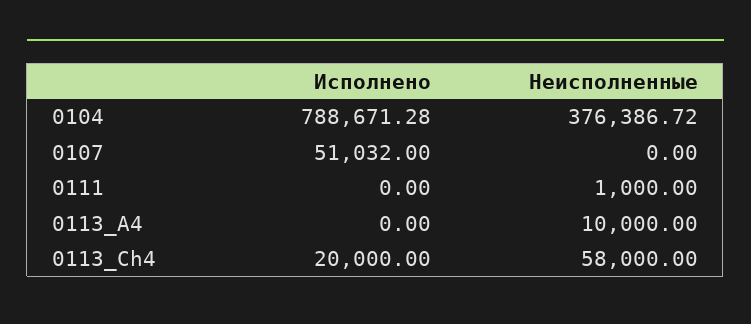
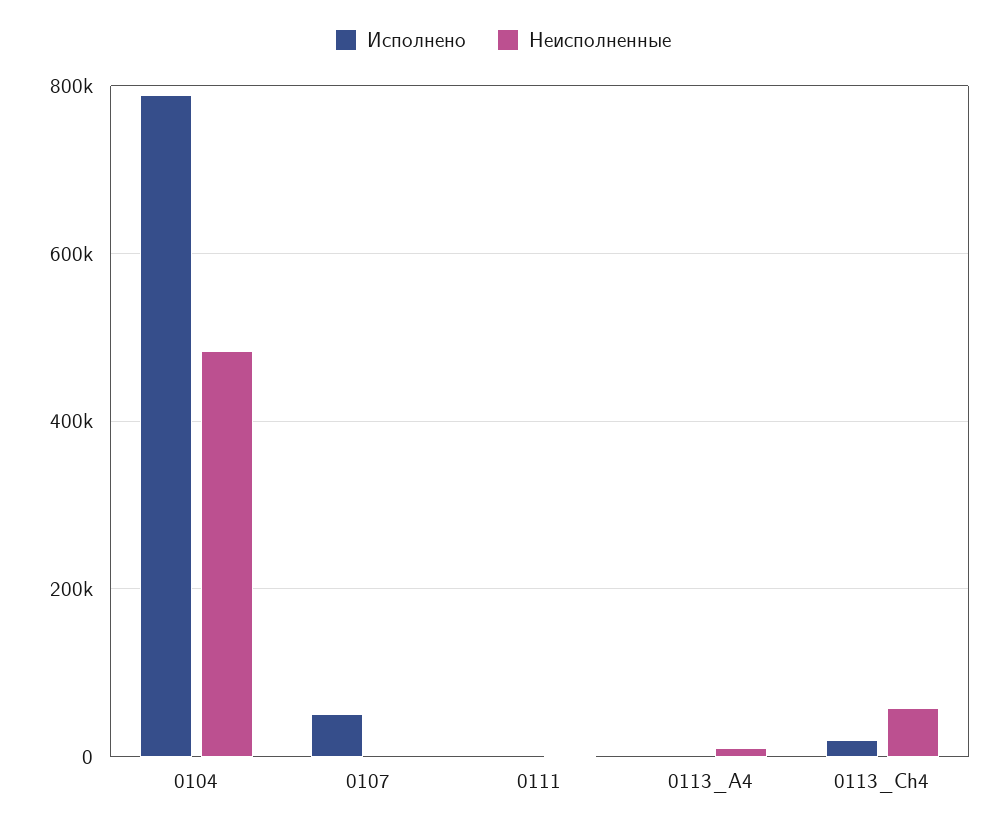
  {
    "Исполнено": {
      "0104": 788671.28,
      "0107": 51032,
      "0111": 0,
      "0113_A4": 0,
      "0113_Ch4": 20000
    },
    "Неисполненные": {
-     "0104": 376386.72,
+     "0104": 480000,
      "0107": 0,
      "0111": 1000,
      "0113_A4": 10000,
      "0113_Ch4": 58000
    }
  }

